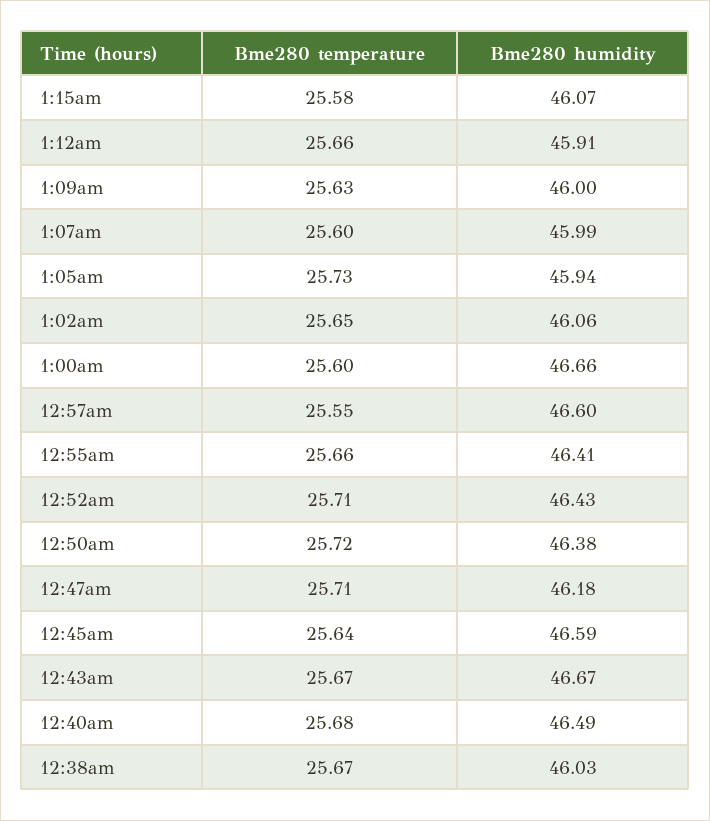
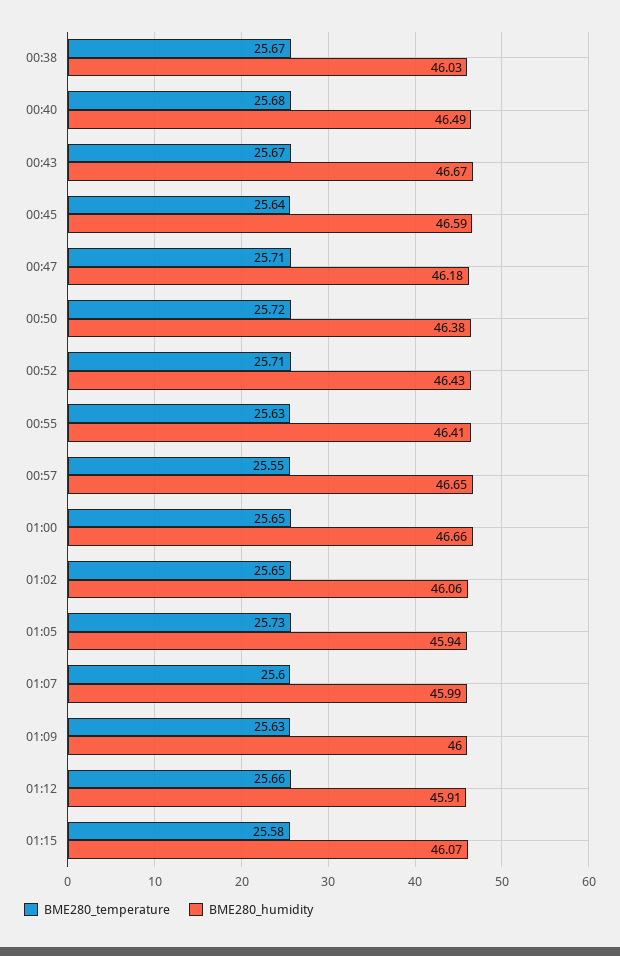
  {
    "Bme280 temperature": {
      "1:15am": 25.58,
      "1:12am": 25.66,
      "1:09am": 25.63,
      "1:07am": 25.6,
      "1:05am": 25.73,
      "1:02am": 25.65,
-     "1:00am": 25.6,
+     "1:00am": 25.65,
      "12:57am": 25.55,
-     "12:55am": 25.66,
+     "12:55am": 25.63,
      "12:52am": 25.71,
      "12:50am": 25.72,
      "12:47am": 25.71,
      "12:45am": 25.64,
      "12:43am": 25.67,
      "12:40am": 25.68,
      "12:38am": 25.67
    },
    "Bme280 humidity": {
      "1:15am": 46.07,
      "1:12am": 45.91,
      "1:09am": 46,
      "1:07am": 45.99,
      "1:05am": 45.94,
      "1:02am": 46.06,
      "1:00am": 46.66,
-     "12:57am": 46.6,
+     "12:57am": 46.65,
      "12:55am": 46.41,
      "12:52am": 46.43,
      "12:50am": 46.38,
      "12:47am": 46.18,
      "12:45am": 46.59,
      "12:43am": 46.67,
      "12:40am": 46.49,
      "12:38am": 46.03
    }
  }

